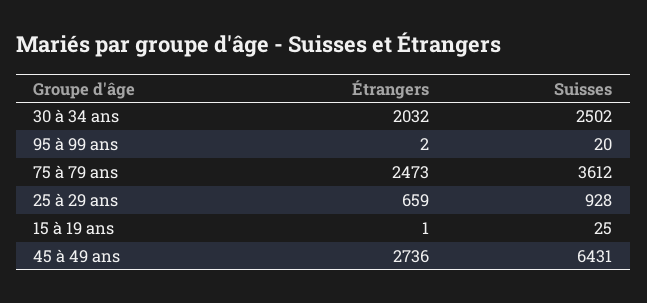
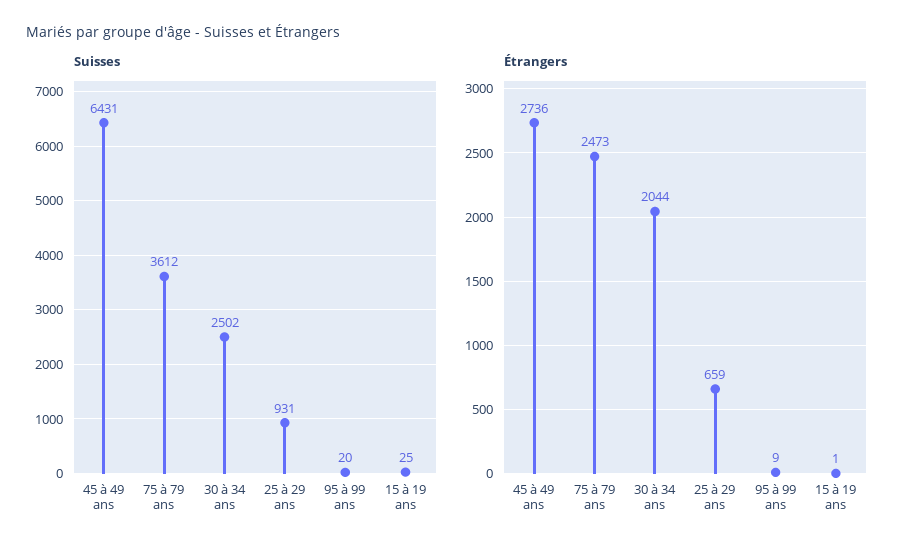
  {
    "Étrangers": {
-     "30 à 34 ans": 2032,
+     "30 à 34 ans": 2044,
-     "95 à 99 ans": 2,
+     "95 à 99 ans": 9,
      "75 à 79 ans": 2473,
      "25 à 29 ans": 659,
      "15 à 19 ans": 1,
      "45 à 49 ans": 2736
    },
    "Suisses": {
      "30 à 34 ans": 2502,
      "95 à 99 ans": 20,
      "75 à 79 ans": 3612,
-     "25 à 29 ans": 928,
+     "25 à 29 ans": 931,
      "15 à 19 ans": 25,
      "45 à 49 ans": 6431
    }
  }

